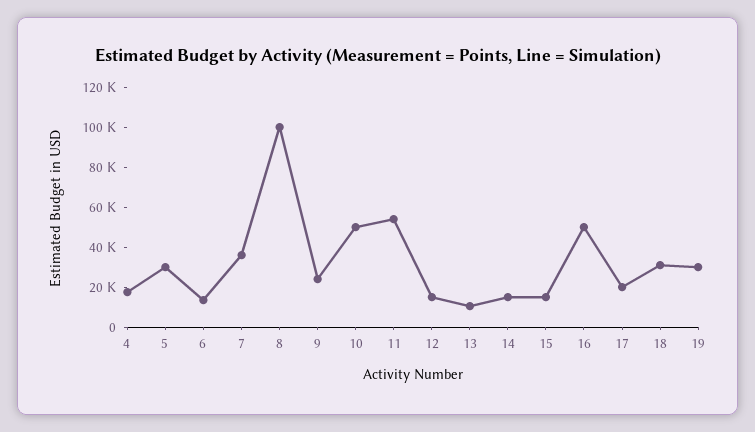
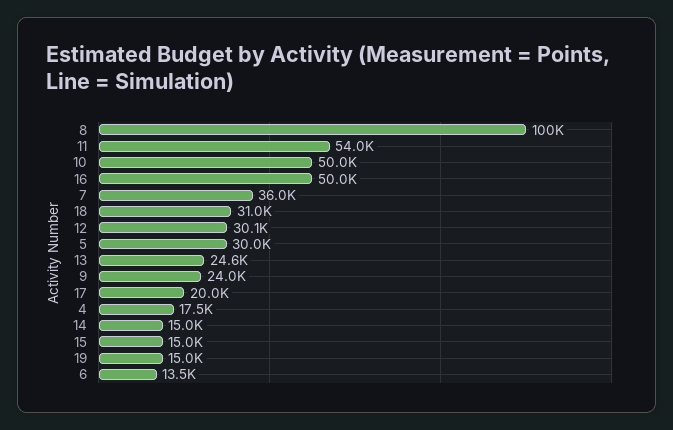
  {
    "4": 17500,
    "5": 30000,
    "6": 13500,
    "7": 36000,
    "8": 100000,
    "9": 24000,
    "10": 50000,
    "11": 54000,
-   "12": 15000,
+   "12": 30100,
-   "13": 10000,
+   "13": 24600,
    "14": 15000,
    "15": 15000,
    "16": 50000,
    "17": 20000,
    "18": 31000,
-   "19": 30000
+   "19": 15000
  }

